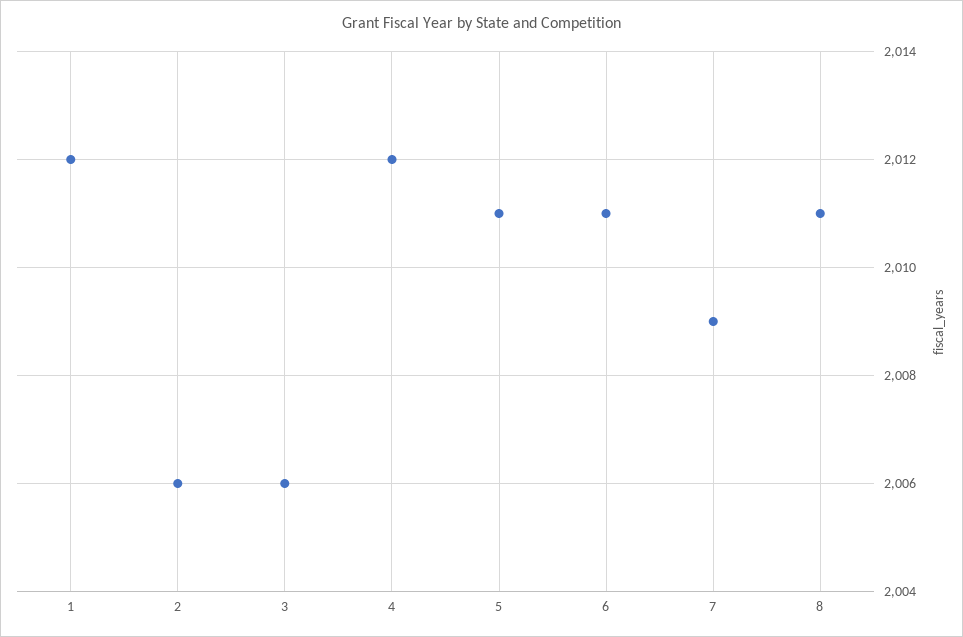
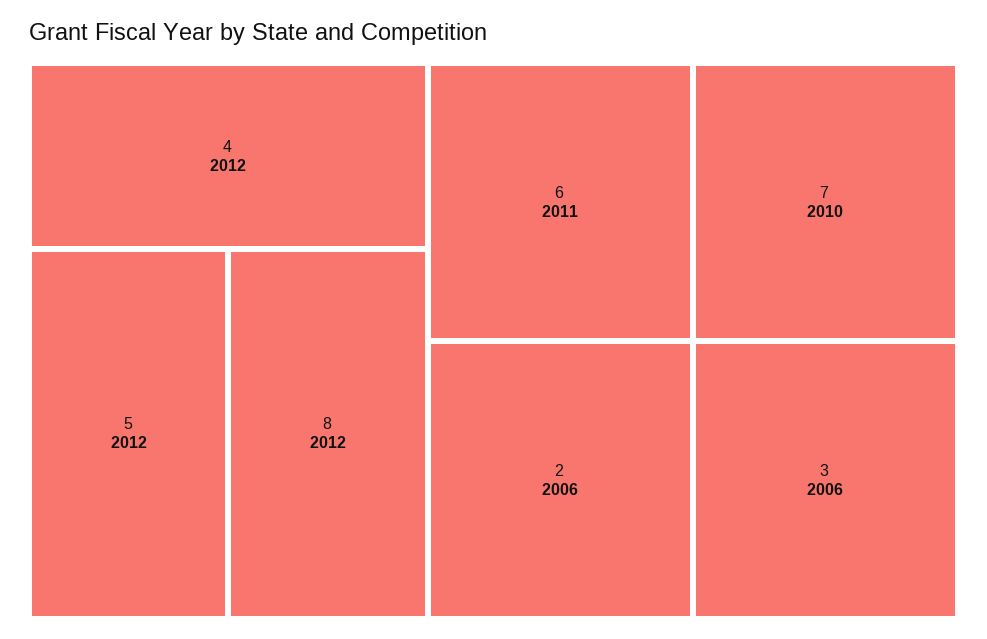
  {
-   "1": 2012,
    "2": 2006,
    "3": 2006,
    "4": 2012,
-   "5": 2011,
+   "5": 2012,
    "6": 2011,
-   "7": 2009,
+   "7": 2010,
-   "8": 2011
+   "8": 2012
  }

